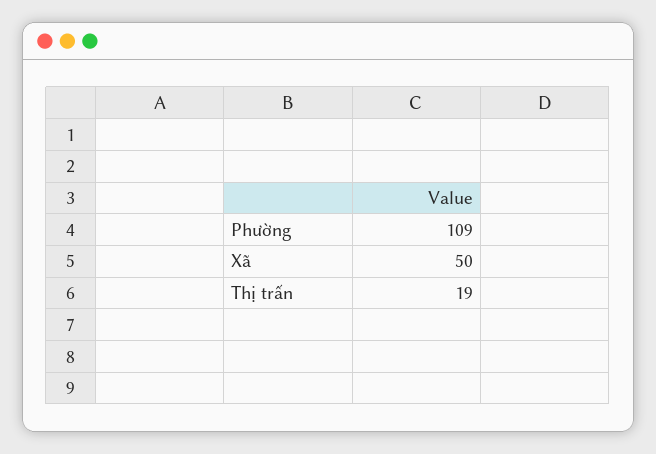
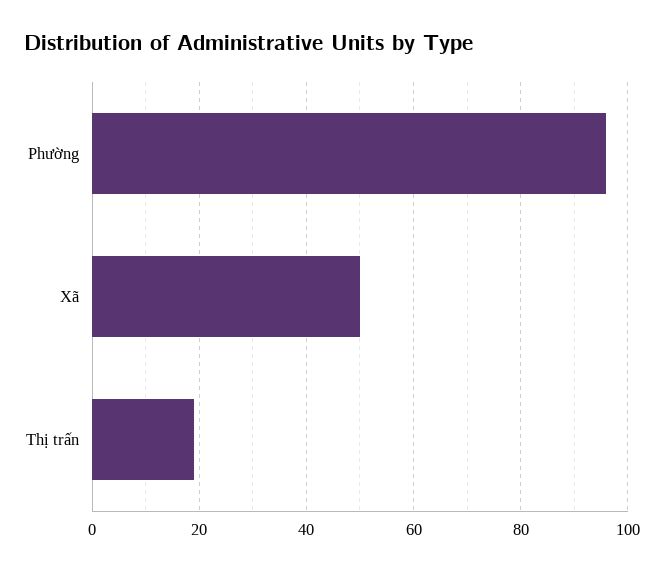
  {
-   "Phường": 109,
+   "Phường": 95,
    "Xã": 50,
    "Thị trấn": 19
  }

